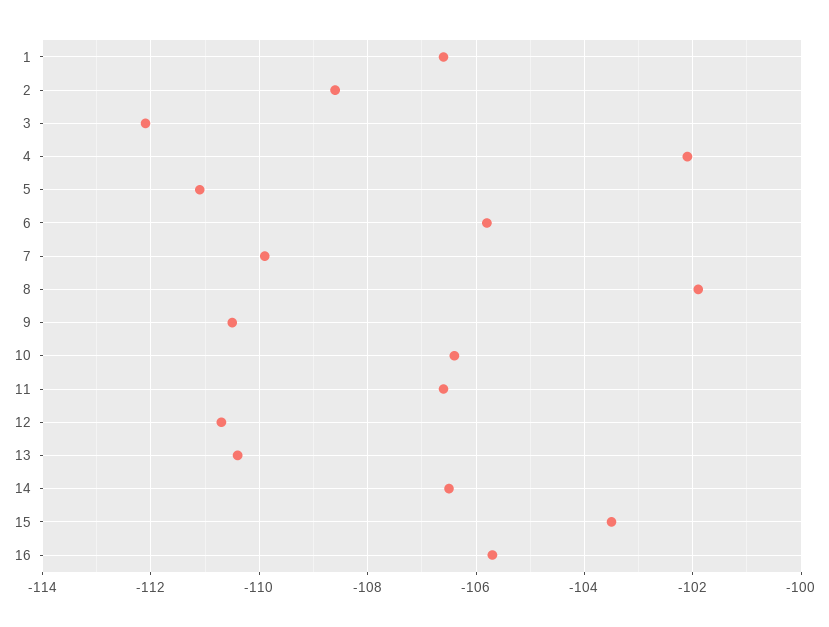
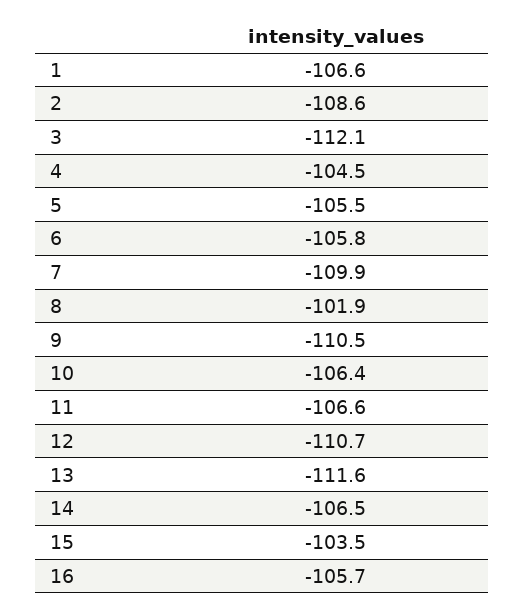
  {
    "1": -106.6,
    "2": -108.6,
    "3": -112.1,
-   "4": -102,
+   "4": -104.5,
-   "5": -111,
+   "5": -105.5,
    "6": -105.8,
    "7": -109.9,
    "8": -101.9,
    "9": -110.5,
    "10": -106.4,
    "11": -106.6,
    "12": -110.7,
-   "13": -110.5,
+   "13": -111.6,
    "14": -106.5,
    "15": -103.5,
    "16": -105.7
  }

